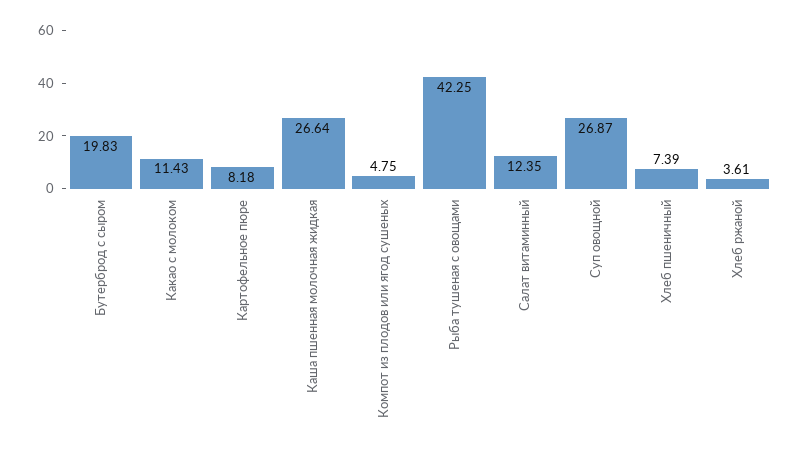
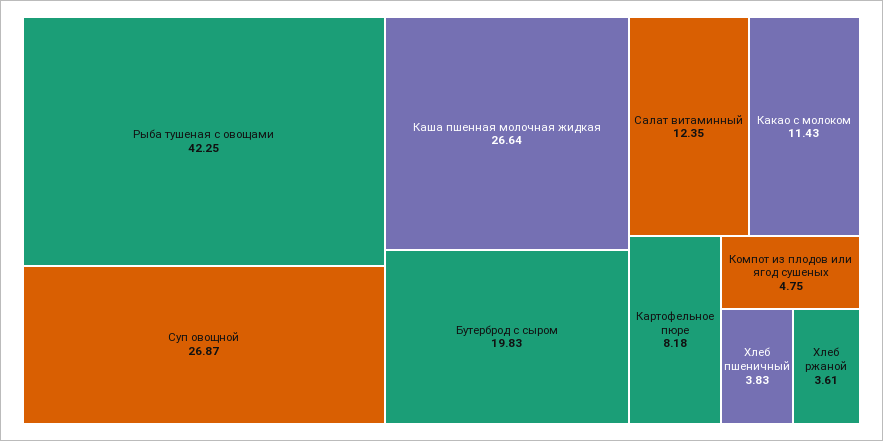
  {
    "Бутерброд с сыром": 19.83,
    "Какао с молоком": 11.43,
    "Картофельное пюре": 8.18,
    "Каша пшенная молочная жидкая": 26.64,
    "Компот из плодов или ягод сушеных": 4.75,
    "Рыба тушеная с овощами": 42.25,
    "Салат витаминный": 12.35,
    "Суп овощной": 26.87,
-   "Хлеб пшеничный": 7.39,
+   "Хлеб пшеничный": 3.83,
    "Хлеб ржаной": 3.61
  }

